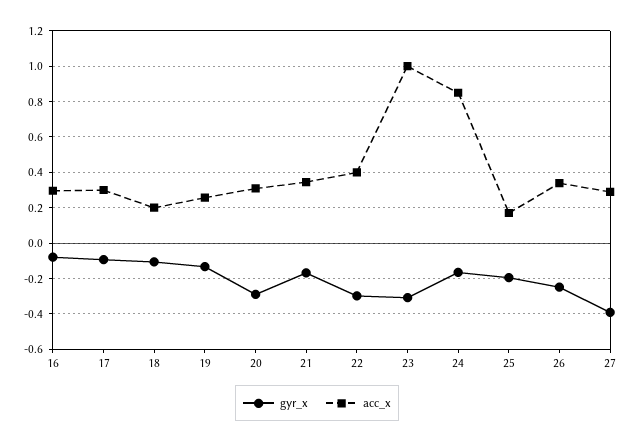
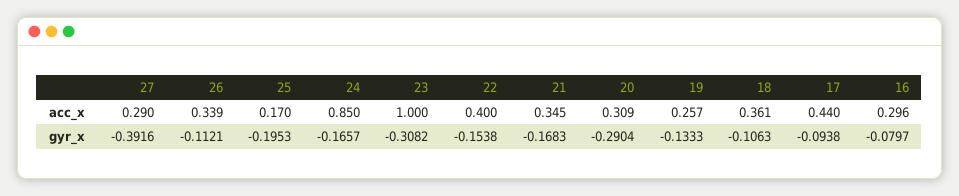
  {
    "gyr_x": {
      "16": -0.0797,
      "17": -0.0938,
      "18": -0.1063,
      "19": -0.1333,
      "20": -0.2904,
      "21": -0.1683,
-     "22": -0.3,
+     "22": -0.1538,
      "23": -0.3082,
      "24": -0.1657,
      "25": -0.1953,
-     "26": -0.25,
+     "26": -0.1121,
      "27": -0.3916
    },
    "acc_x": {
      "16": 0.296,
-     "17": 0.3,
+     "17": 0.44,
-     "18": 0.2,
+     "18": 0.361,
      "19": 0.257,
      "20": 0.309,
      "21": 0.345,
      "22": 0.4,
      "23": 1,
      "24": 0.85,
      "25": 0.17,
      "26": 0.339,
      "27": 0.29
    }
  }

